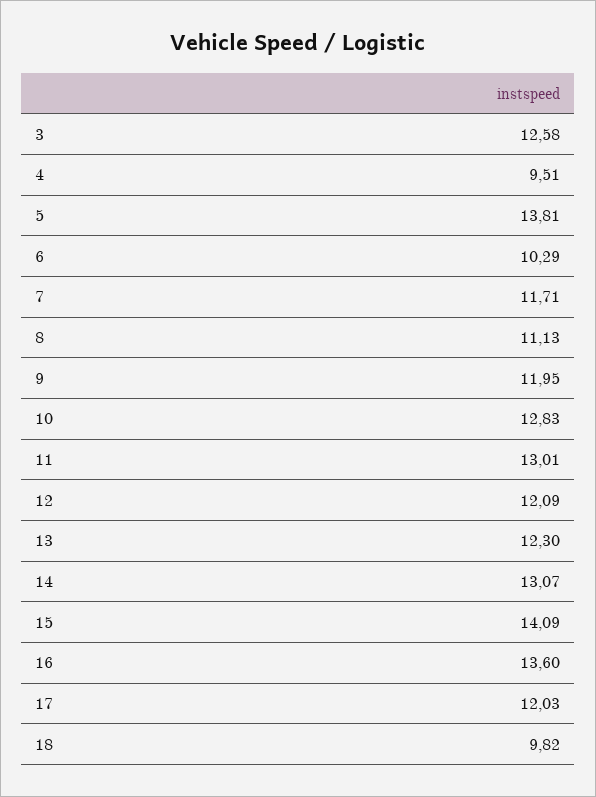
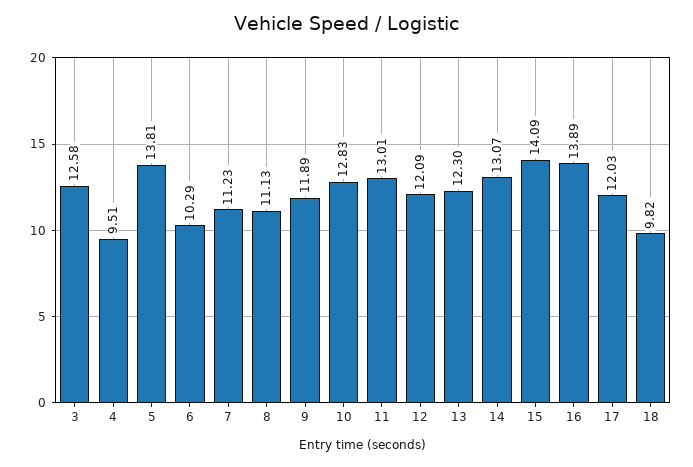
  {
    "3": 12.58,
    "4": 9.51,
    "5": 13.81,
    "6": 10.29,
-   "7": 11.71,
+   "7": 11.23,
    "8": 11.13,
-   "9": 11.95,
+   "9": 11.89,
    "10": 12.83,
    "11": 13.01,
    "12": 12.09,
    "13": 12.3,
    "14": 13.07,
    "15": 14.09,
-   "16": 13.6,
+   "16": 13.89,
    "17": 12.03,
    "18": 9.82
  }

